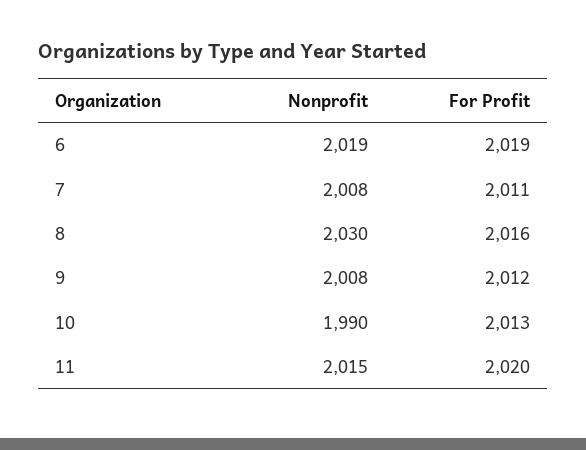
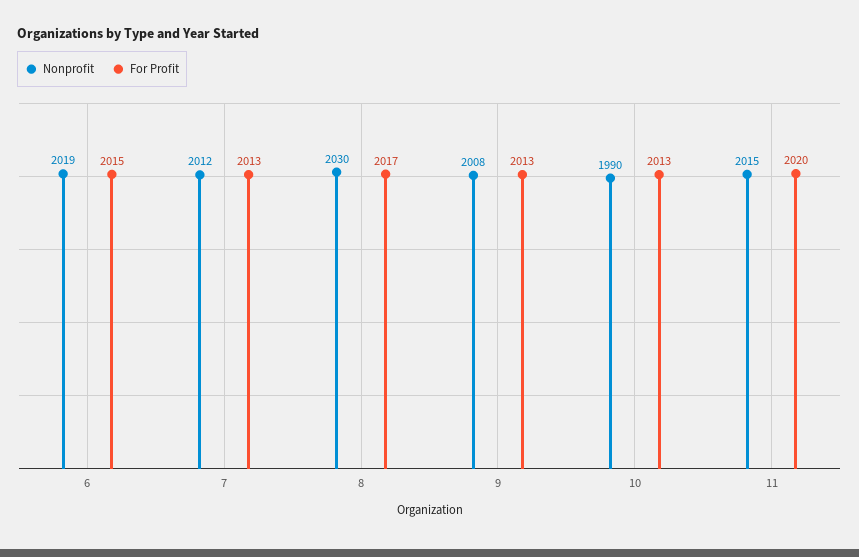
  {
    "Nonprofit": {
      "6": 2019,
-     "7": 2008,
+     "7": 2012,
      "8": 2030,
      "9": 2008,
      "10": 1990,
      "11": 2015
    },
    "For Profit": {
-     "6": 2019,
+     "6": 2015,
-     "7": 2011,
+     "7": 2013,
-     "8": 2016,
+     "8": 2017,
-     "9": 2012,
+     "9": 2013,
      "10": 2013,
      "11": 2020
    }
  }

